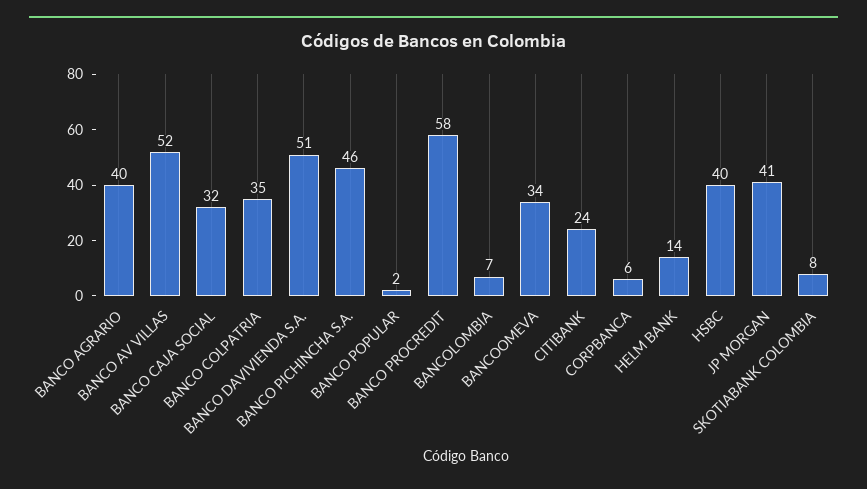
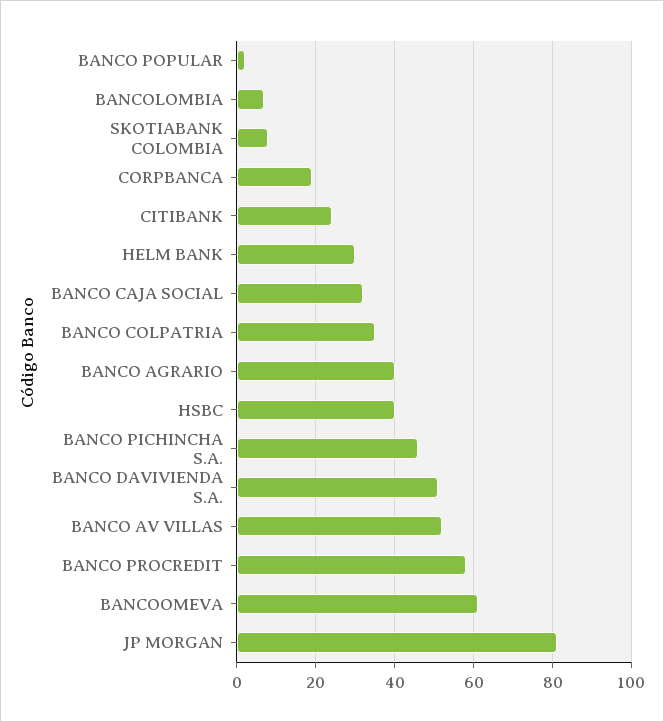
  {
    "BANCO AGRARIO": 40,
    "BANCO AV VILLAS": 52,
    "BANCO CAJA SOCIAL": 32,
    "BANCO COLPATRIA": 35,
    "BANCO DAVIVIENDA S.A.": 51,
    "BANCO PICHINCHA S.A.": 46,
    "BANCO POPULAR": 2,
    "BANCO PROCREDIT": 58,
    "BANCOLOMBIA": 7,
-   "BANCOOMEVA": 34,
+   "BANCOOMEVA": 60,
    "CITIBANK": 24,
-   "CORPBANCA": 6,
+   "CORPBANCA": 20,
-   "HELM BANK": 14,
+   "HELM BANK": 30,
    "HSBC": 40,
-   "JP MORGAN": 41,
+   "JP MORGAN": 80,
    "SKOTIABANK COLOMBIA": 8
  }

